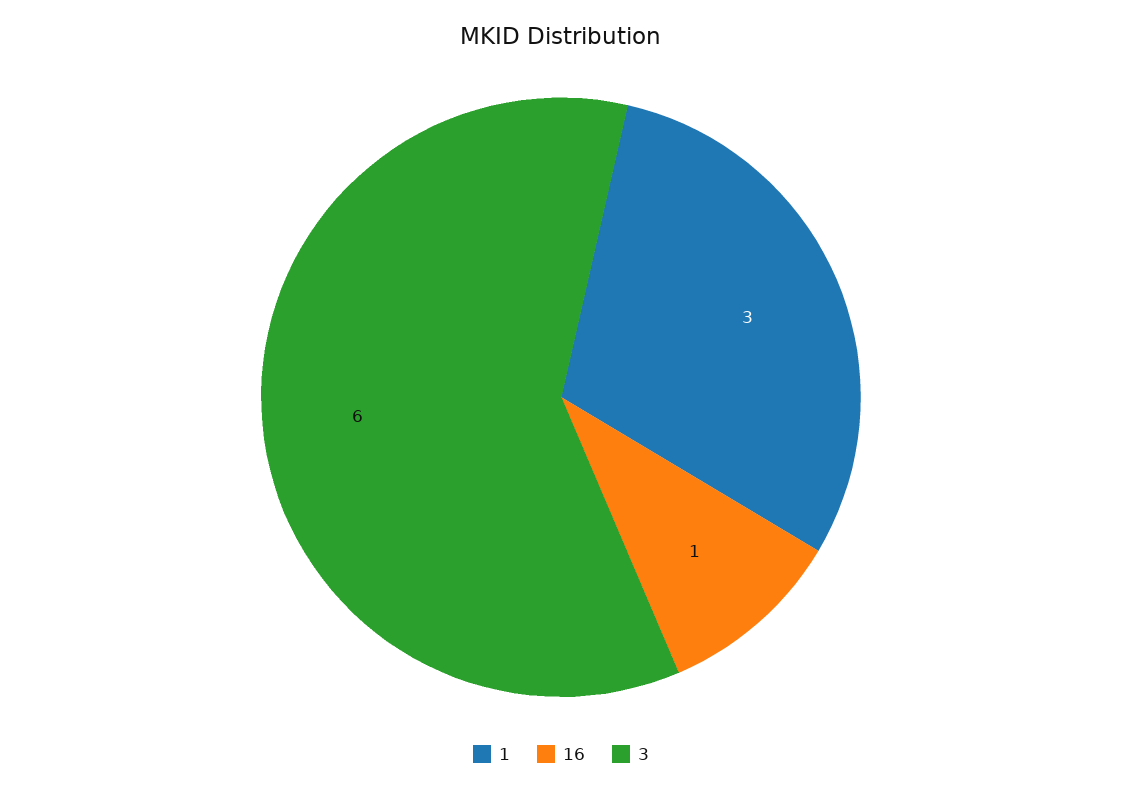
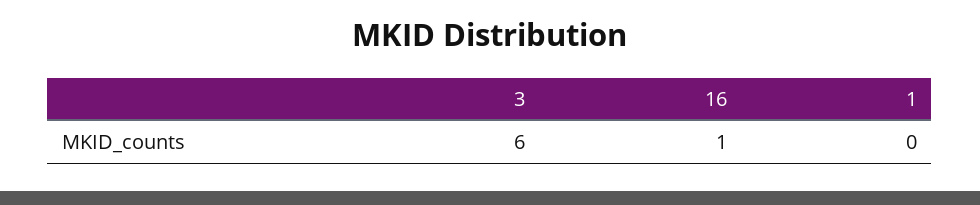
  {
-   "1": 3,
+   "1": 0,
    "16": 1,
    "3": 6
  }

